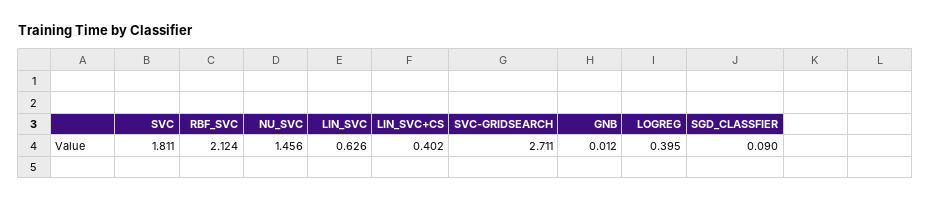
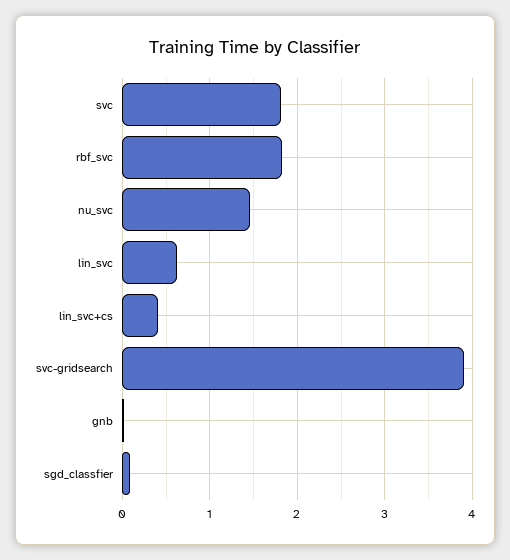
  {
    "SVC": 1.811,
-   "RBF_SVC": 2.124,
+   "RBF_SVC": 1.8,
    "NU_SVC": 1.456,
    "LIN_SVC": 0.626,
    "LIN_SVC+CS": 0.402,
-   "SVC-GRIDSEARCH": 2.711,
+   "SVC-GRIDSEARCH": 3.9,
    "GNB": 0.012,
-   "LOGREG": 0.395,
    "SGD_CLASSFIER": 0.09
  }

